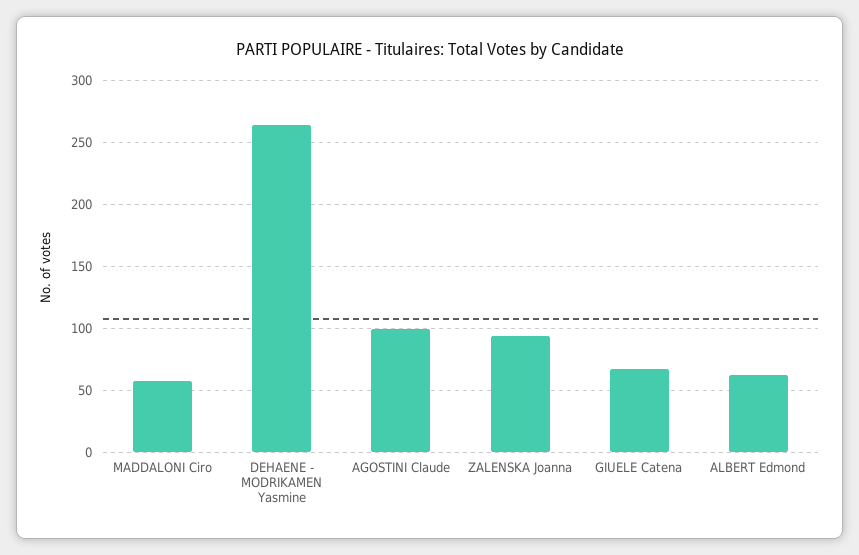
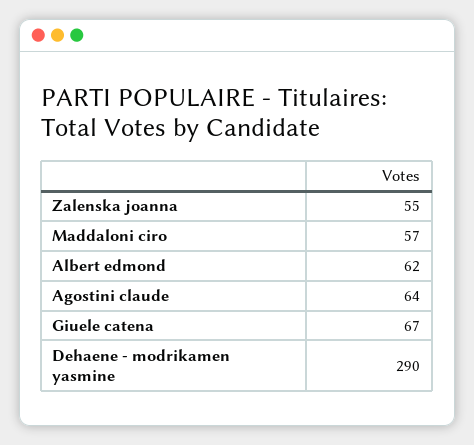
  {
    "MADDALONI Ciro": 57,
-   "DEHAENE - MODRIKAMEN Yasmine": 265,
+   "DEHAENE - MODRIKAMEN Yasmine": 290,
-   "AGOSTINI Claude": 100,
+   "AGOSTINI Claude": 64,
-   "ZALENSKA Joanna": 95,
+   "ZALENSKA Joanna": 55,
    "GIUELE Catena": 67,
    "ALBERT Edmond": 62
  }

